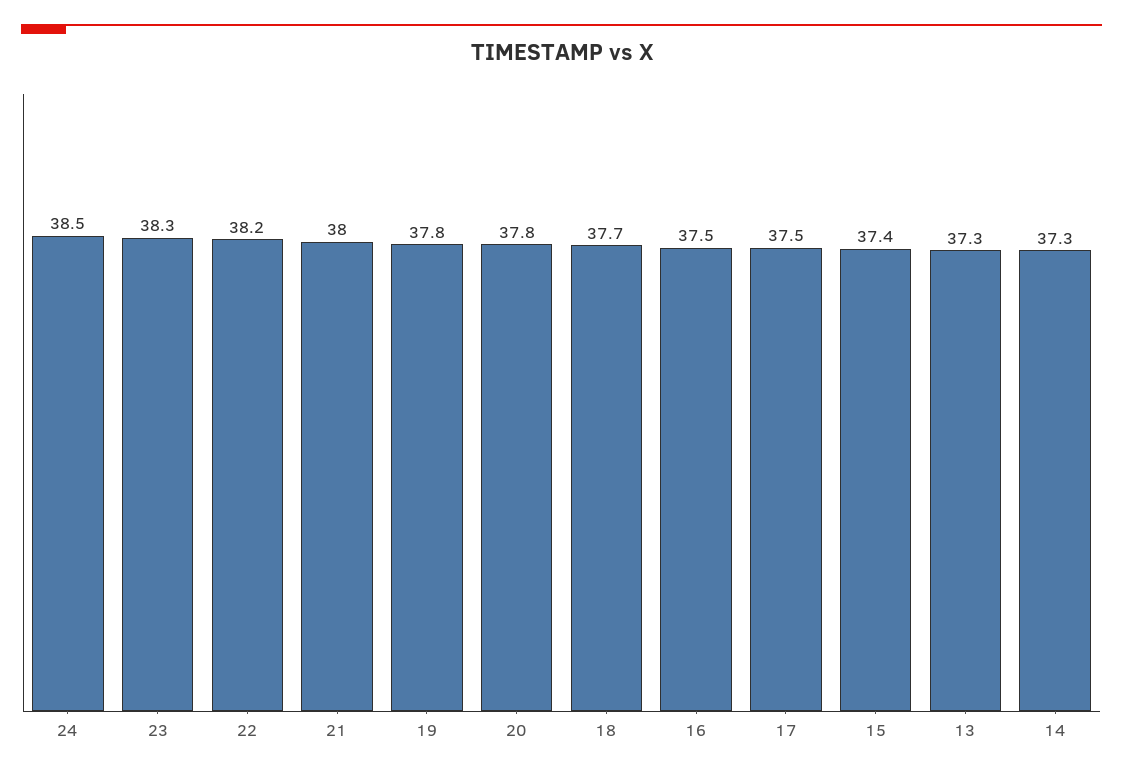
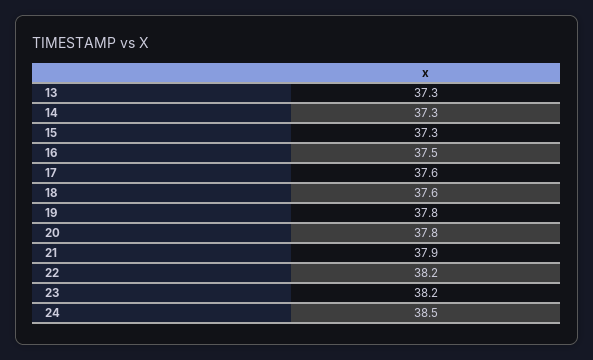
  {
    "24": 38.5,
-   "23": 38.3,
+   "23": 38.2,
    "22": 38.2,
-   "21": 38,
+   "21": 37.9,
    "19": 37.8,
    "20": 37.8,
-   "18": 37.7,
+   "18": 37.6,
    "16": 37.5,
-   "17": 37.5,
+   "17": 37.6,
-   "15": 37.4,
+   "15": 37.3,
    "13": 37.3,
    "14": 37.3
  }

